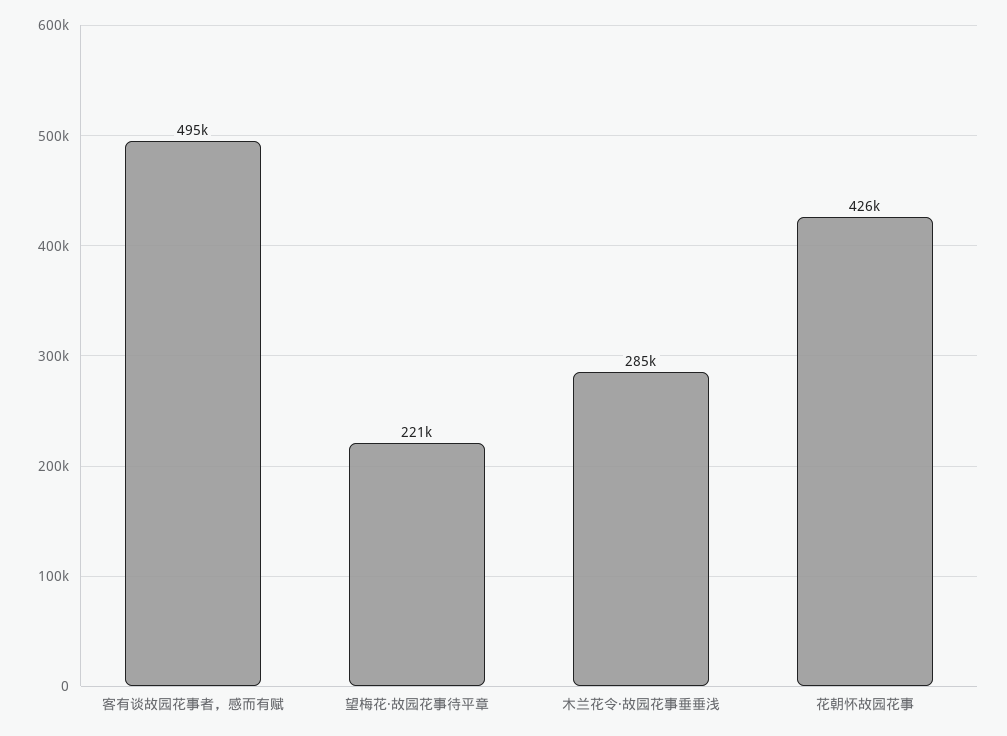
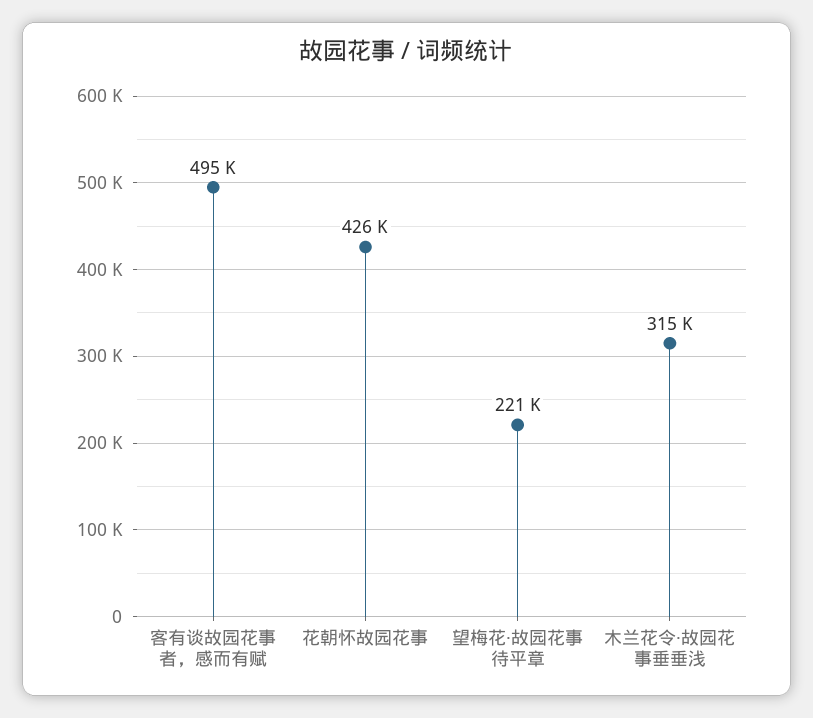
  {
    "客有谈故园花事者，感而有赋": 495000,
    "望梅花·故园花事待平章": 221000,
-   "木兰花令·故园花事垂垂浅": 285000,
+   "木兰花令·故园花事垂垂浅": 315000,
    "花朝怀故园花事": 426000
  }

